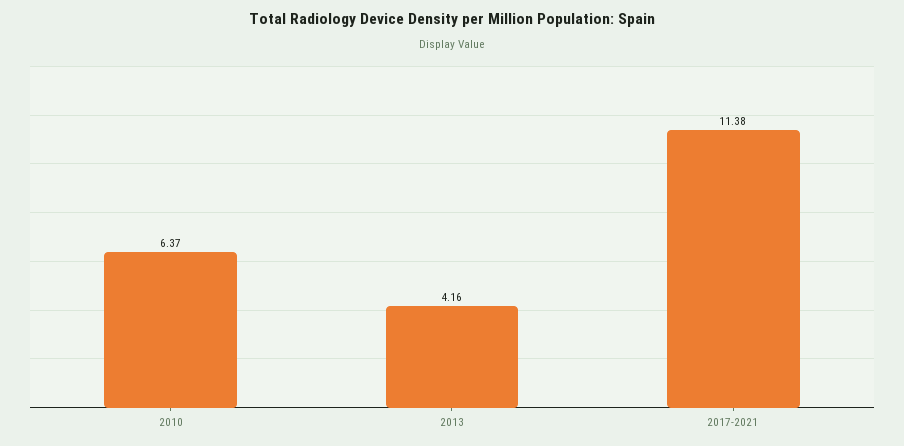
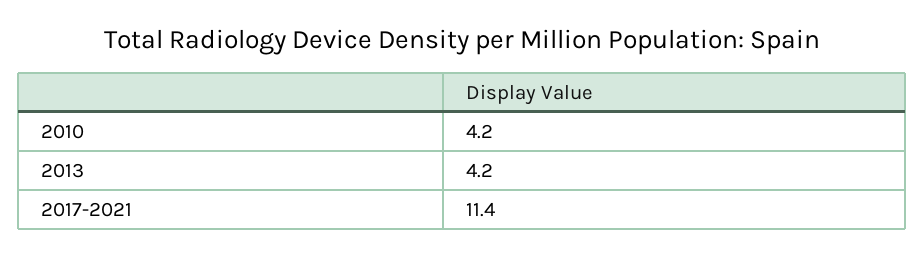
  {
-   "2010": 6.37,
+   "2010": 4.2,
    "2013": 4.16,
    "2017-2021": 11.38
  }

